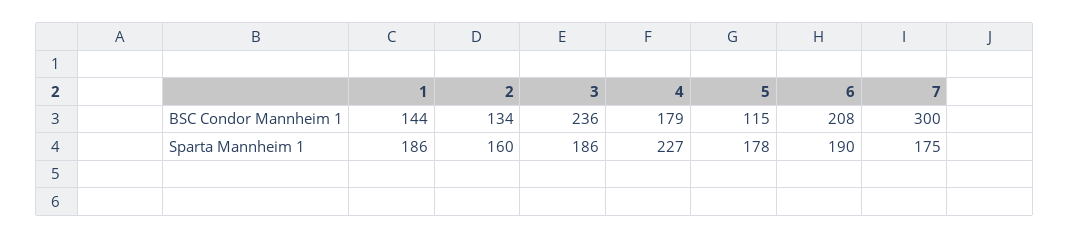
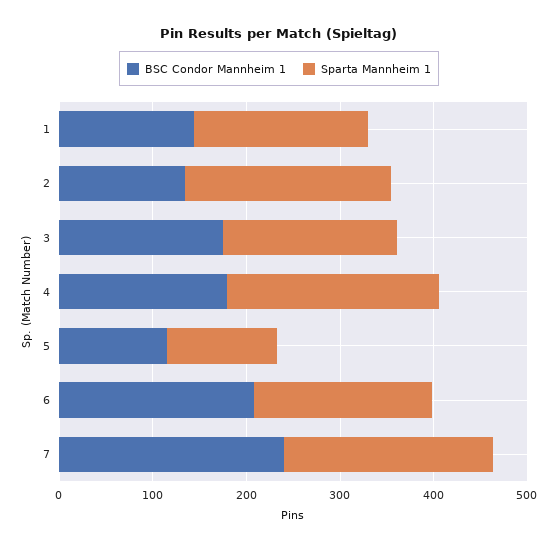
  {
    "BSC Condor Mannheim 1": {
      "1": 144,
      "2": 134,
-     "3": 236,
+     "3": 180,
      "4": 179,
      "5": 115,
      "6": 208,
-     "7": 300
+     "7": 240
    },
    "Sparta Mannheim 1": {
      "1": 186,
-     "2": 160,
+     "2": 220,
      "3": 186,
      "4": 227,
-     "5": 178,
+     "5": 120,
      "6": 190,
-     "7": 175
+     "7": 220
    }
  }

